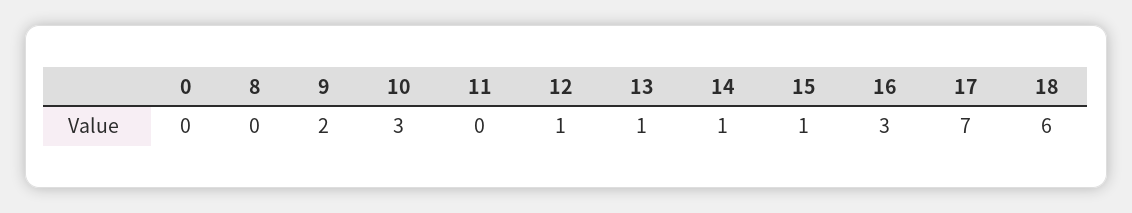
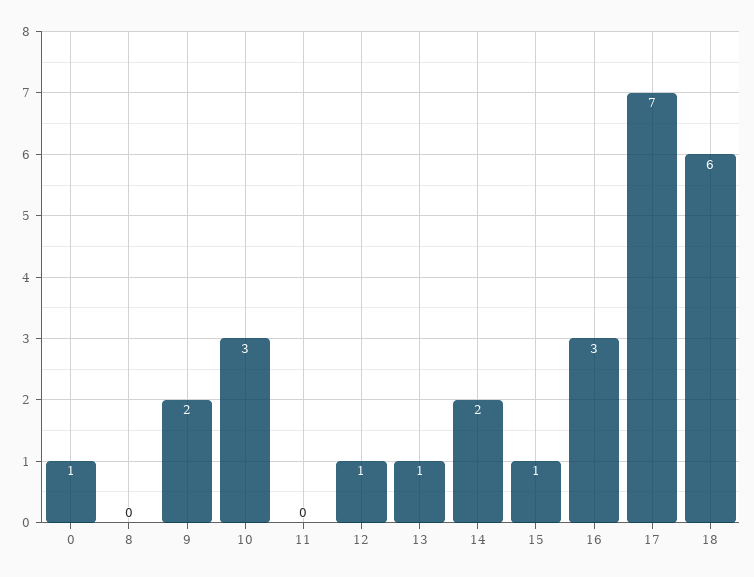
  {
-   "0": 0,
+   "0": 1,
    "8": 0,
    "9": 2,
    "10": 3,
    "11": 0,
    "12": 1,
    "13": 1,
-   "14": 1,
+   "14": 2,
    "15": 1,
    "16": 3,
    "17": 7,
    "18": 6
  }

